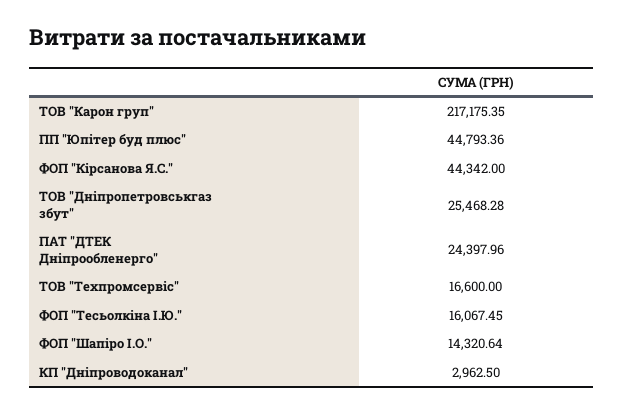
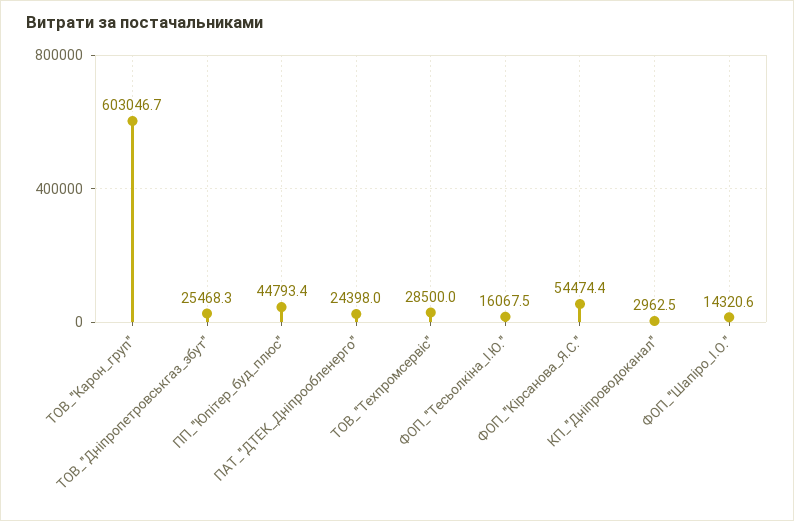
  {
-   "ТОВ \"Карон груп\"": 217175.35,
+   "ТОВ \"Карон груп\"": 603046.7,
    "ПП \"Юпітер буд плюс\"": 44793.36,
-   "ФОП \"Кірсанова Я.С.\"": 44342,
+   "ФОП \"Кірсанова Я.С.\"": 54474.4,
    "ТОВ \"Дніпропетровськгаз збут\"": 25468.28,
    "ПАТ \"ДТЕК Дніпрообленерго\"": 24397.96,
-   "ТОВ \"Техпромсервіс\"": 16600,
+   "ТОВ \"Техпромсервіс\"": 28500,
    "ФОП \"Тесьолкіна І.Ю.\"": 16067.45,
    "ФОП \"Шапіро І.О.\"": 14320.64,
    "КП \"Дніпроводоканал\"": 2962.5
  }

